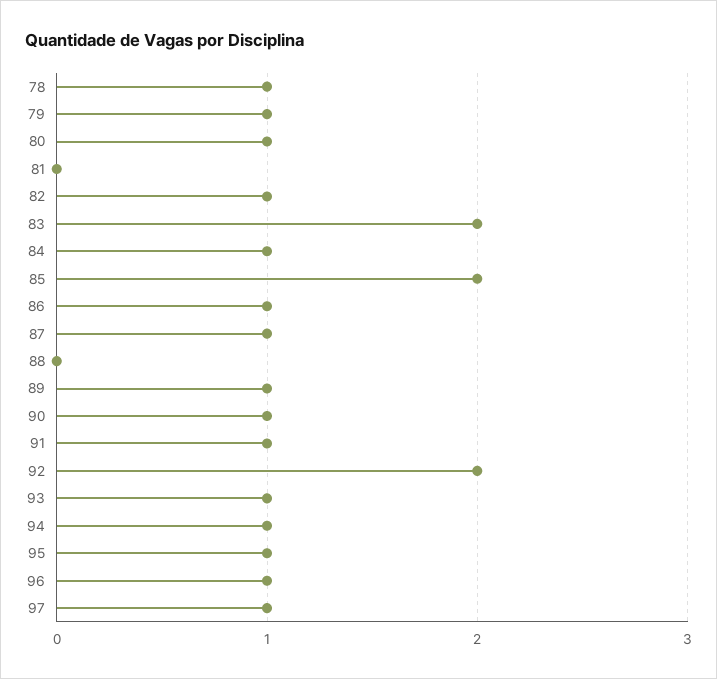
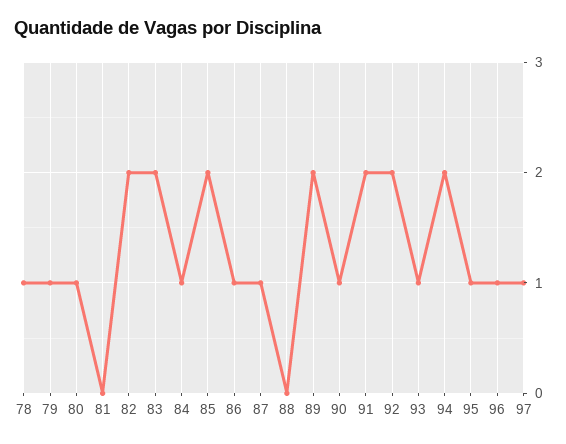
  {
    "78": 1,
    "79": 1,
    "80": 1,
    "81": 0,
-   "82": 1,
+   "82": 2,
    "83": 2,
    "84": 1,
    "85": 2,
    "86": 1,
    "87": 1,
    "88": 0,
-   "89": 1,
+   "89": 2,
    "90": 1,
-   "91": 1,
+   "91": 2,
    "92": 2,
    "93": 1,
-   "94": 1,
+   "94": 2,
    "95": 1,
    "96": 1,
    "97": 1
  }

